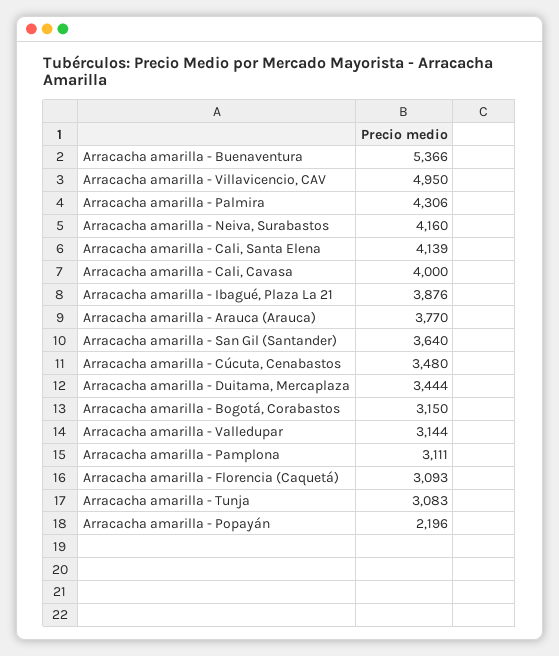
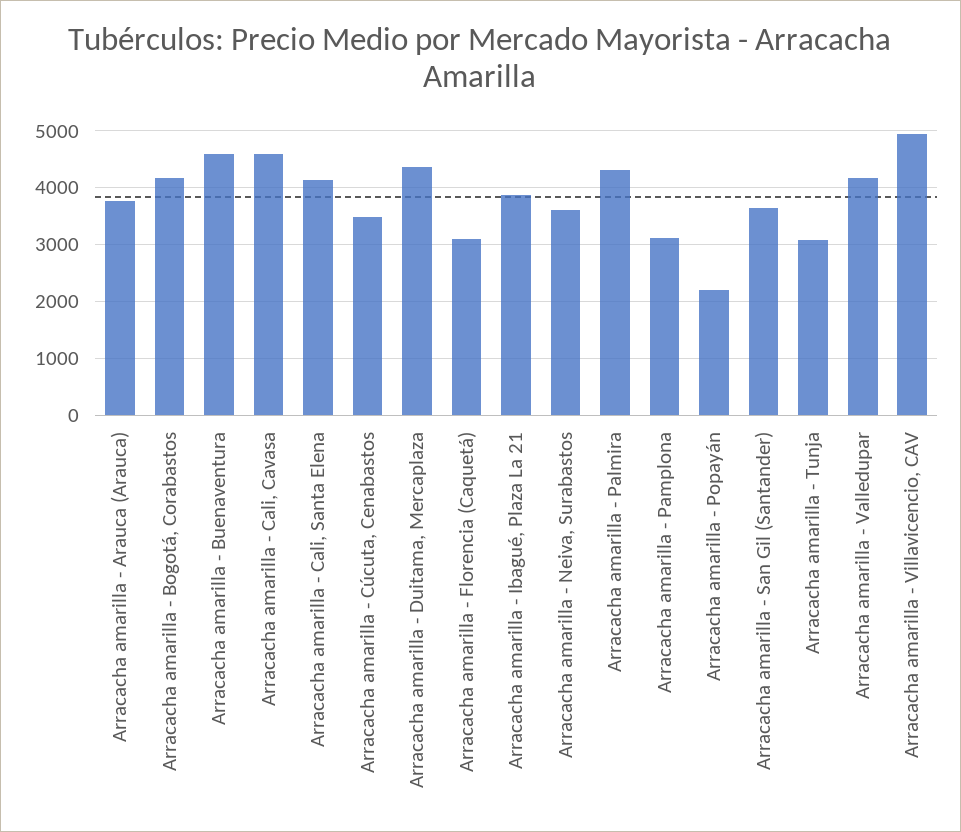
  {
-   "Arracacha amarilla - Buenaventura": 5366,
+   "Arracacha amarilla - Buenaventura": 4600,
    "Arracacha amarilla - Villavicencio, CAV": 4950,
    "Arracacha amarilla - Palmira": 4306,
-   "Arracacha amarilla - Neiva, Surabastos": 4160,
+   "Arracacha amarilla - Neiva, Surabastos": 3600,
    "Arracacha amarilla - Cali, Santa Elena": 4139,
-   "Arracacha amarilla - Cali, Cavasa": 4000,
+   "Arracacha amarilla - Cali, Cavasa": 4600,
    "Arracacha amarilla - Ibagué, Plaza La 21": 3876,
    "Arracacha amarilla - Arauca (Arauca)": 3770,
    "Arracacha amarilla - San Gil (Santander)": 3640,
    "Arracacha amarilla - Cúcuta, Cenabastos": 3480,
-   "Arracacha amarilla - Duitama, Mercaplaza": 3444,
+   "Arracacha amarilla - Duitama, Mercaplaza": 4400,
-   "Arracacha amarilla - Bogotá, Corabastos": 3150,
+   "Arracacha amarilla - Bogotá, Corabastos": 4200,
-   "Arracacha amarilla - Valledupar": 3144,
+   "Arracacha amarilla - Valledupar": 4200,
    "Arracacha amarilla - Pamplona": 3111,
    "Arracacha amarilla - Florencia (Caquetá)": 3093,
    "Arracacha amarilla - Tunja": 3083,
    "Arracacha amarilla - Popayán": 2196
  }

